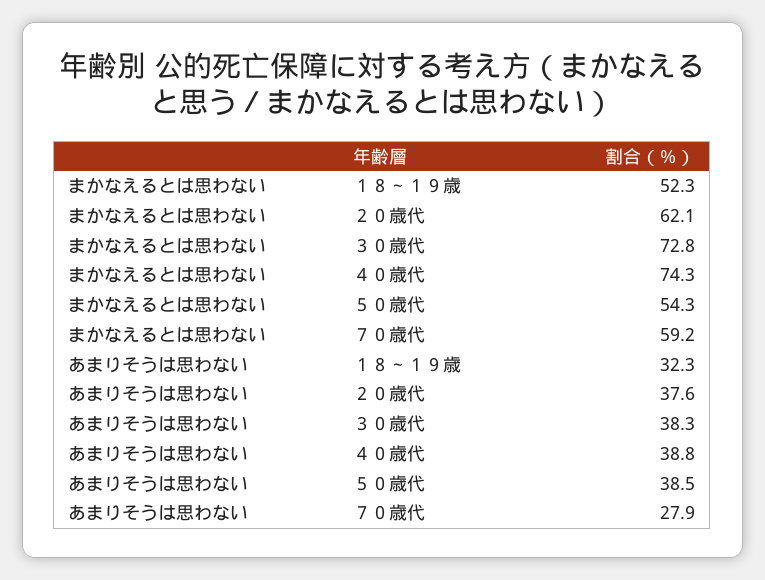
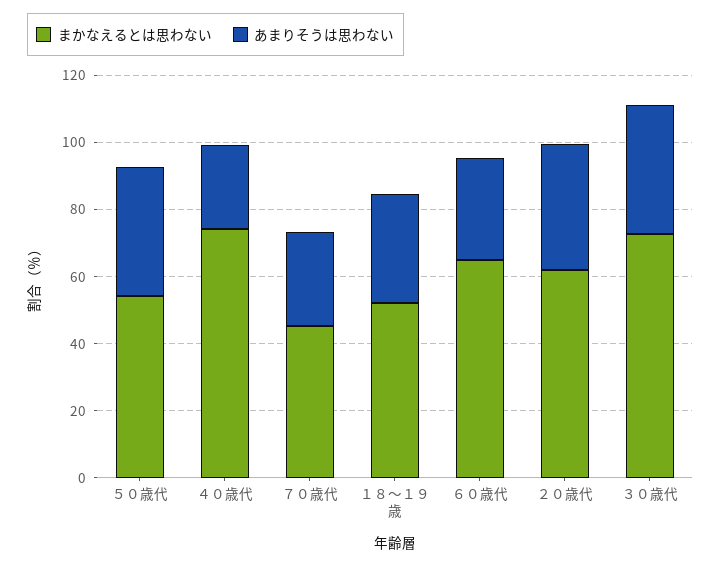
  {
    "まかなえるとは思わない": {
      "１８～１９歳": 52.3,
      "２０歳代": 62.1,
      "３０歳代": 72.8,
      "４０歳代": 74.3,
      "５０歳代": 54.3,
-     "７０歳代": 59.2
+     "７０歳代": 45,
+     "６０歳代": 65
    },
    "あまりそうは思わない": {
      "１８～１９歳": 32.3,
      "２０歳代": 37.6,
      "３０歳代": 38.3,
-     "４０歳代": 38.8,
+     "４０歳代": 25,
      "５０歳代": 38.5,
-     "７０歳代": 27.9
+     "７０歳代": 27.9,
+     "６０歳代": 30
    }
  }

